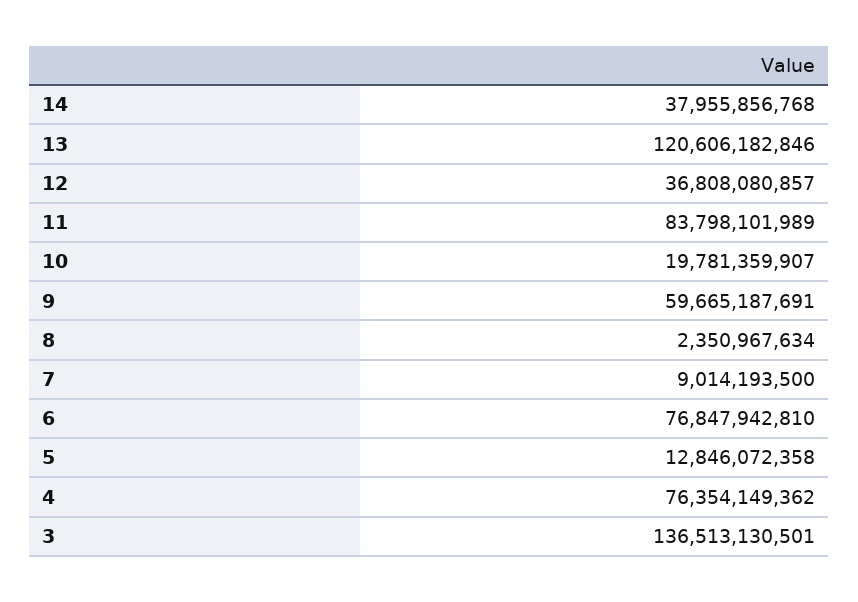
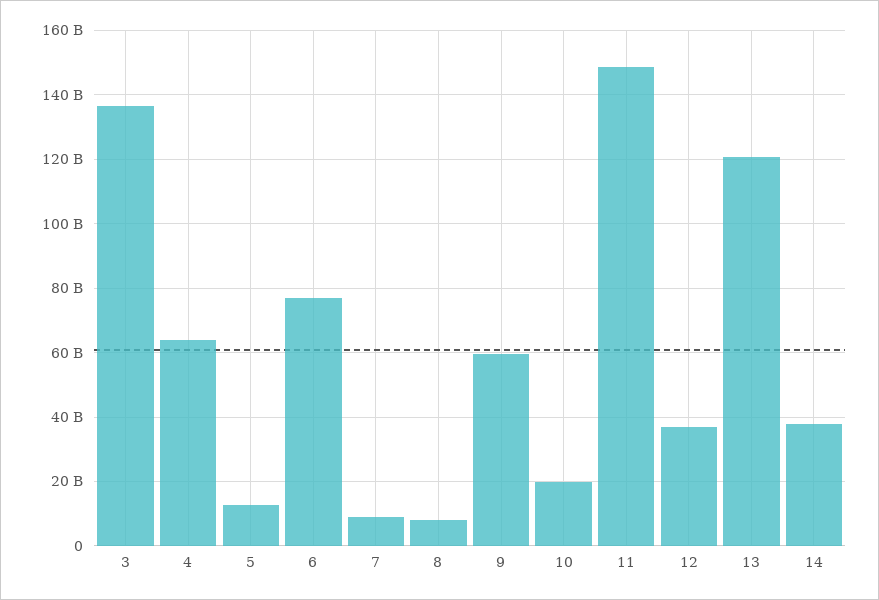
  {
    "14": 37955856768,
    "13": 120606182846,
    "12": 36808080857,
-   "11": 83798101989,
+   "11": 148000000000,
    "10": 19781359907,
    "9": 59665187691,
-   "8": 2350967634,
+   "8": 8000000000,
    "7": 9014193500,
    "6": 76847942810,
    "5": 12846072358,
-   "4": 76354149362,
+   "4": 64000000000,
    "3": 136513130501
  }

